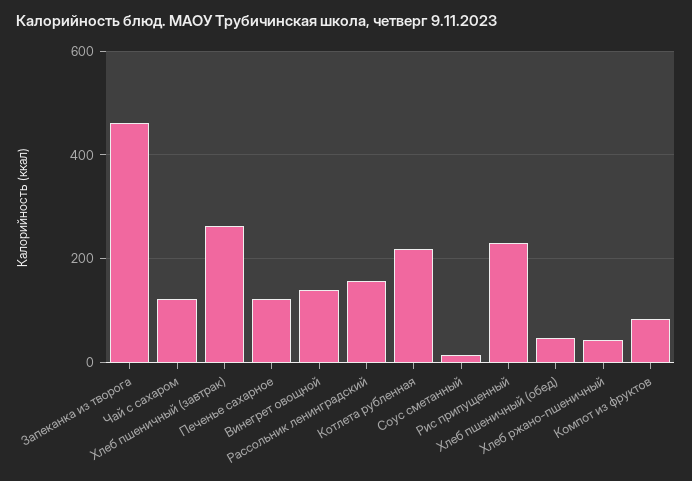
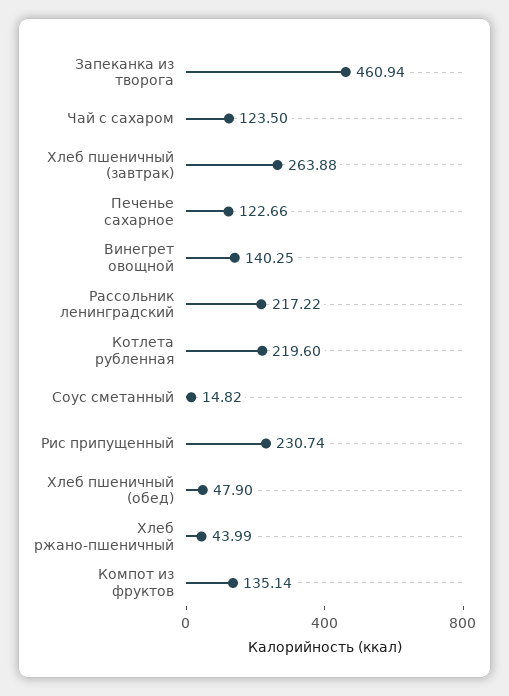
  {
    "Запеканка из творога": 460.94,
    "Чай с сахаром": 123.5,
    "Хлеб пшеничный (завтрак)": 263.88,
    "Печенье сахарное": 122.66,
    "Винегрет овощной": 140.25,
-   "Рассольник ленинградский": 160,
+   "Рассольник ленинградский": 217.22,
    "Котлета рубленная": 219.6,
    "Соус сметанный": 14.82,
    "Рис припущенный": 230.74,
    "Хлеб пшеничный (обед)": 47.9,
    "Хлеб ржано-пшеничный": 43.99,
-   "Компот из фруктов": 80
+   "Компот из фруктов": 135.14
  }

